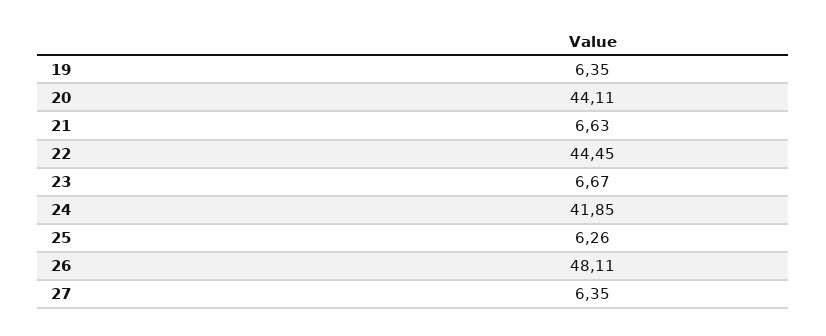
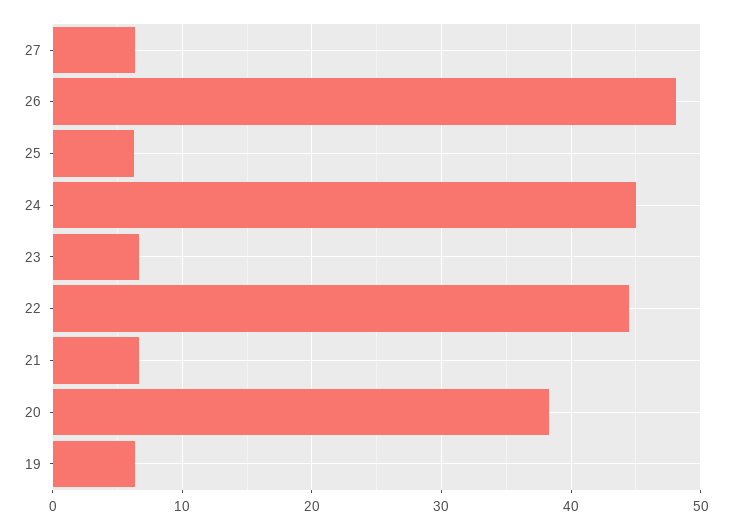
  {
    "19": 6.35,
-   "20": 44.11,
+   "20": 38,
    "21": 6.63,
    "22": 44.45,
    "23": 6.67,
-   "24": 41.85,
+   "24": 45,
    "25": 6.26,
    "26": 48.11,
    "27": 6.35
  }

